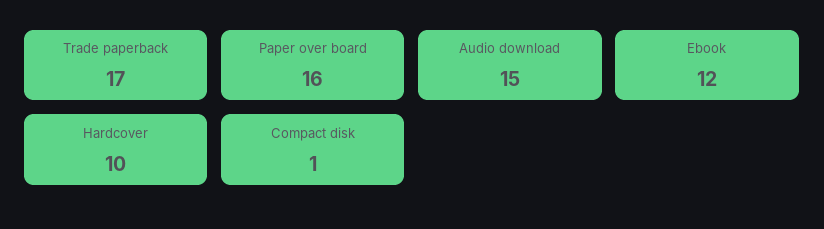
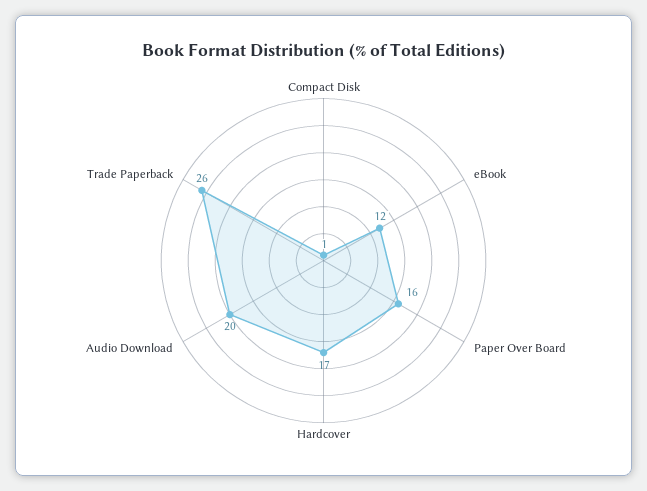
  {
-   "Trade paperback": 17,
+   "Trade paperback": 26,
    "Paper over board": 16,
-   "Audio download": 15,
+   "Audio download": 20,
    "Ebook": 12,
-   "Hardcover": 10,
+   "Hardcover": 17,
    "Compact disk": 1
  }

